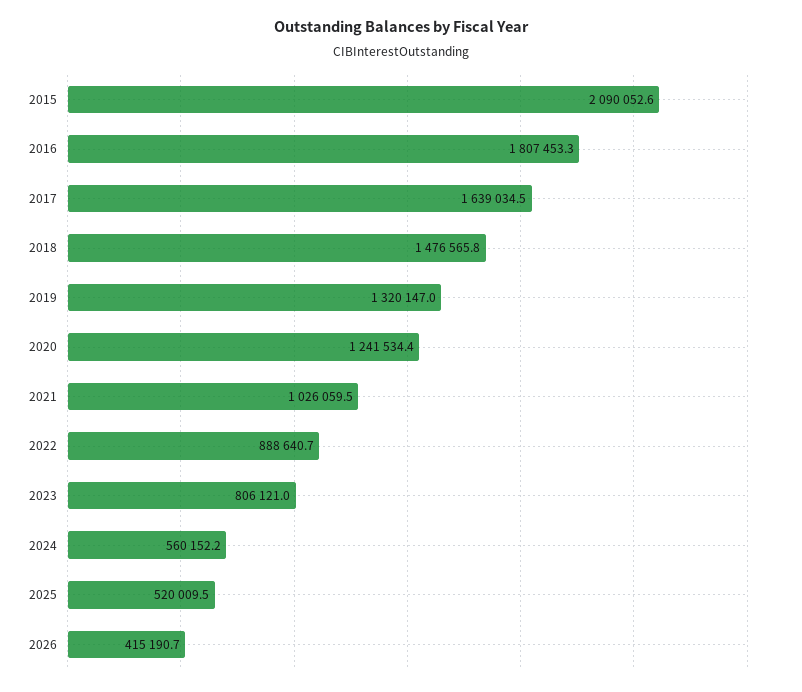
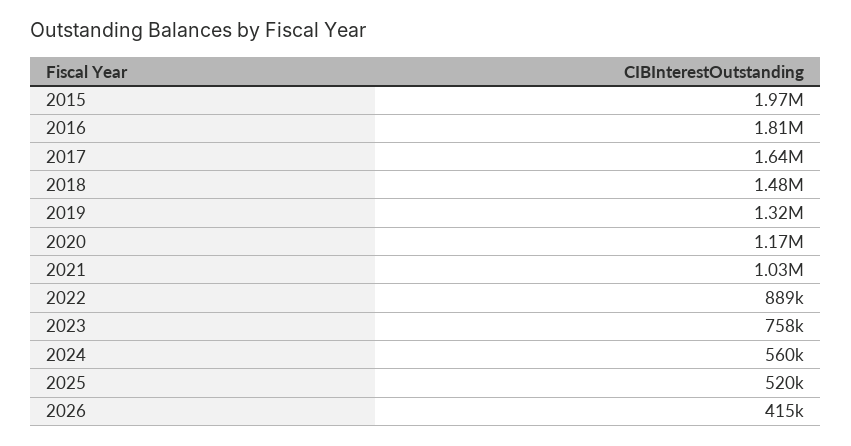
  {
-   "2015": 2090052.6,
+   "2015": 1970000,
    "2016": 1807453.3,
    "2017": 1639034.5,
    "2018": 1476565.8,
    "2019": 1320147,
-   "2020": 1241534.4,
+   "2020": 1170000,
    "2021": 1026059.5,
    "2022": 888640.7,
-   "2023": 806121,
+   "2023": 758000,
    "2024": 560152.2,
    "2025": 520009.5,
    "2026": 415190.7
  }

